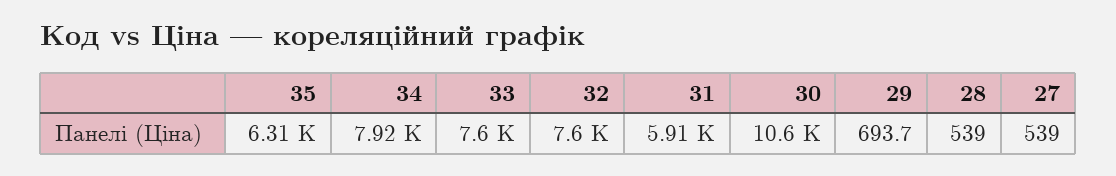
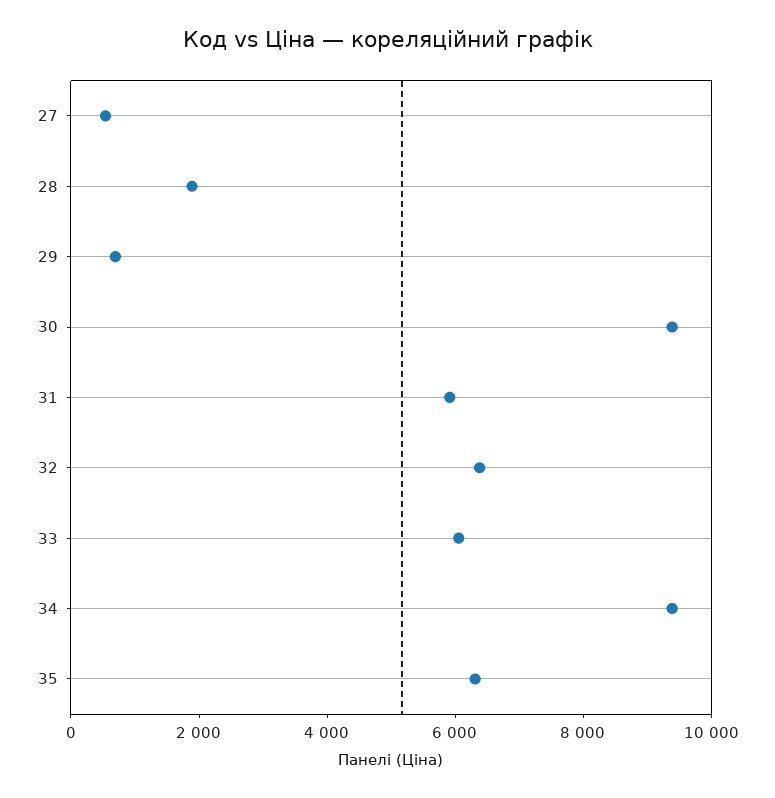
  {
    "35": 6310,
-   "34": 7920,
+   "34": 9500,
-   "33": 7600,
+   "33": 6000,
-   "32": 7600,
+   "32": 6500,
    "31": 5910,
-   "30": 10600,
+   "30": 9500,
    "29": 693.7,
-   "28": 539,
+   "28": 2000,
    "27": 539
  }

